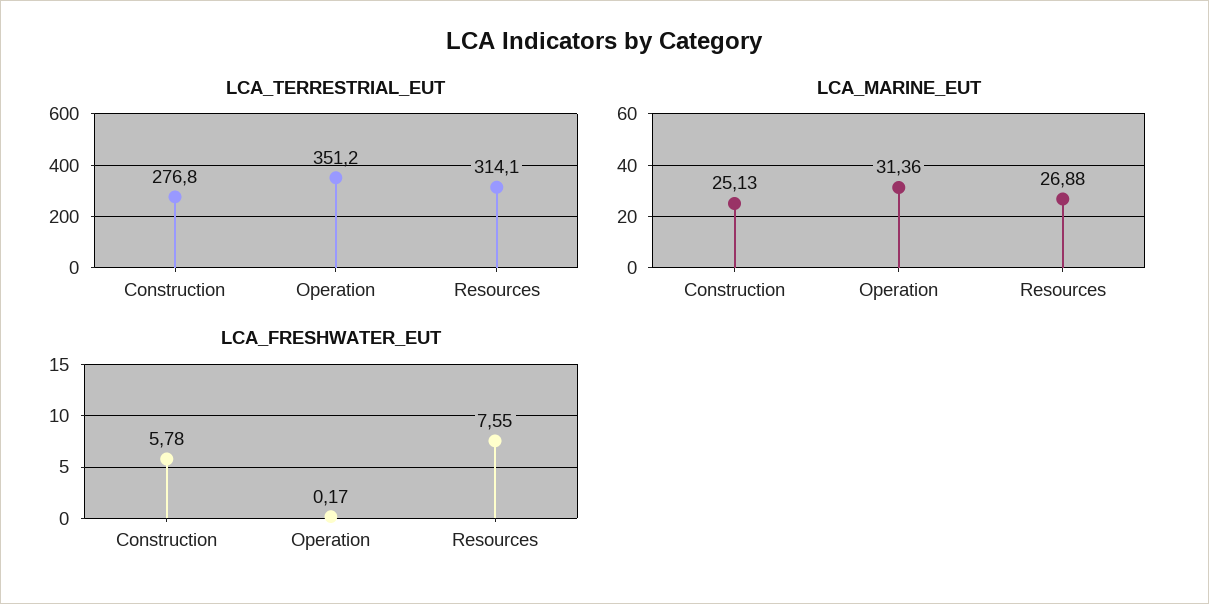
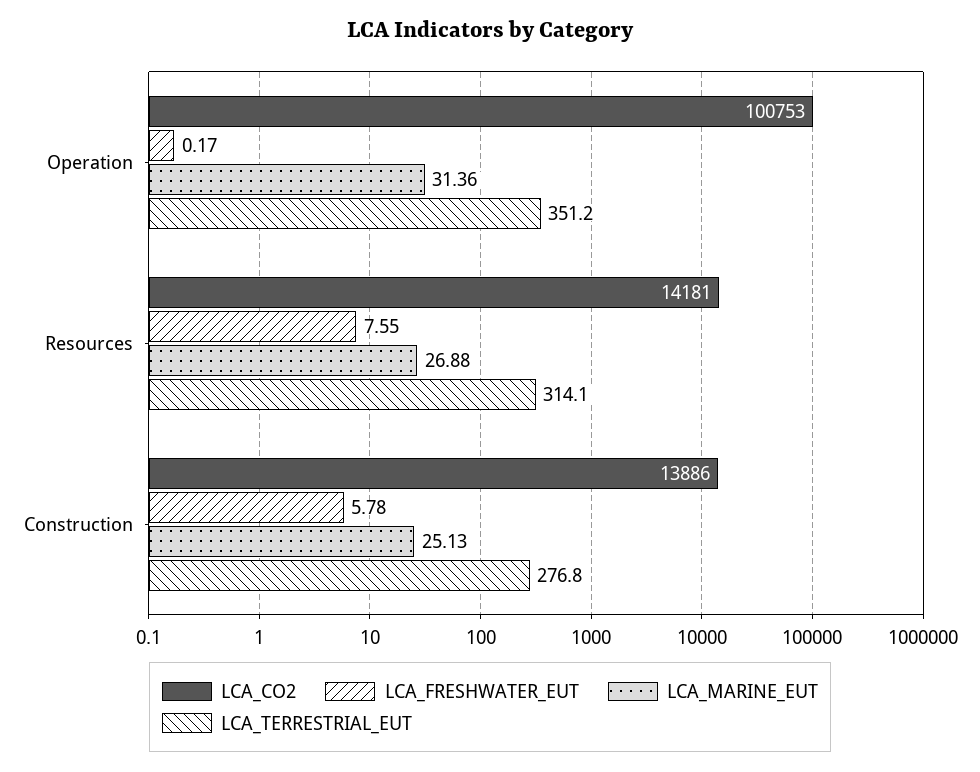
  {
    "LCA_TERRESTRIAL_EUT": {
      "Construction": 276.8,
      "Operation": 351.2,
      "Resources": 314.1
    },
    "LCA_MARINE_EUT": {
      "Construction": 25.13,
      "Operation": 31.36,
      "Resources": 26.88
    },
    "LCA_FRESHWATER_EUT": {
      "Construction": 5.78,
      "Operation": 0.17,
      "Resources": 7.55
-   }
+   },
+   "LCA_CO2": {
+     "Operation": 100753,
+     "Resources": 14181,
+     "Construction": 13886
+   }
  }

